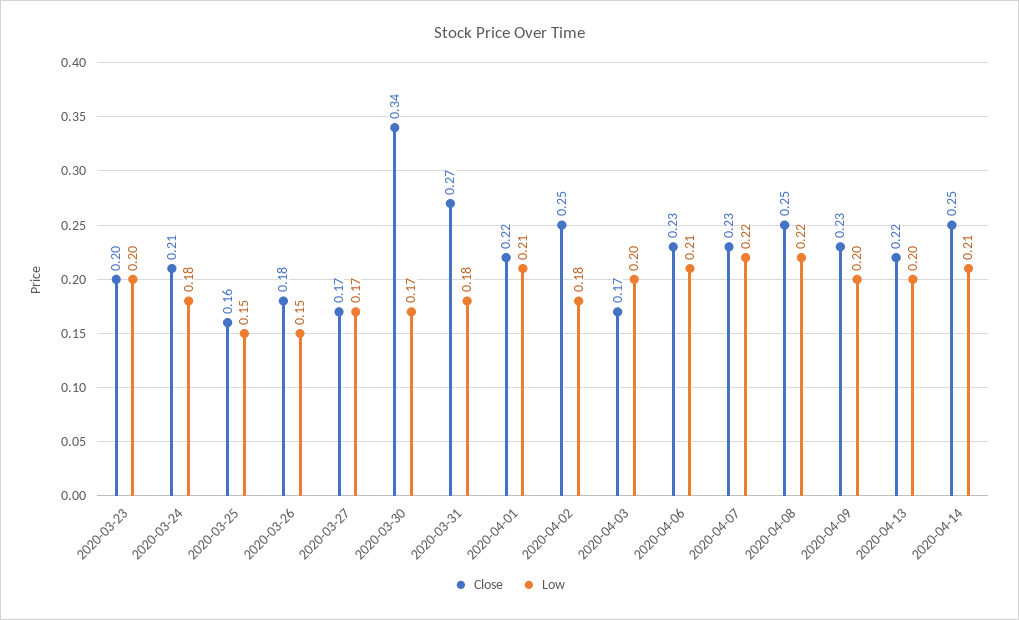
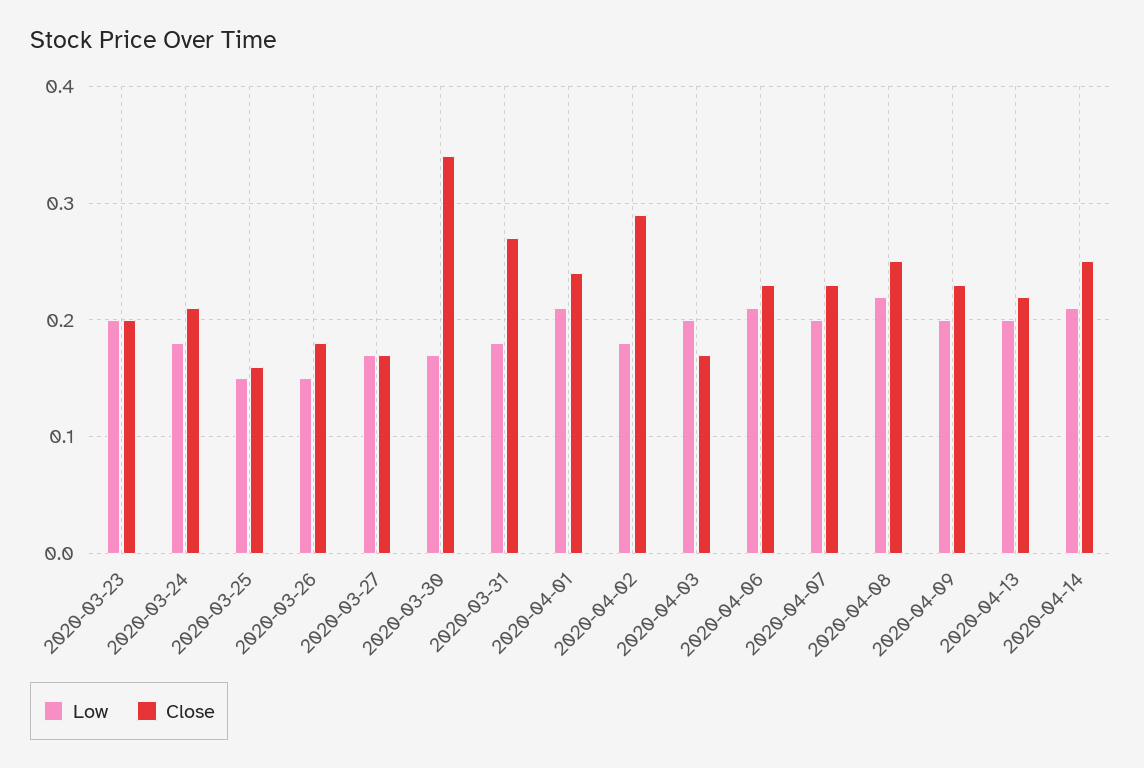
  {
    "Close": {
      "2020-03-23": 0.2,
      "2020-03-24": 0.21,
      "2020-03-25": 0.16,
      "2020-03-26": 0.18,
      "2020-03-27": 0.17,
      "2020-03-30": 0.34,
      "2020-03-31": 0.27,
-     "2020-04-01": 0.22,
+     "2020-04-01": 0.24,
-     "2020-04-02": 0.25,
+     "2020-04-02": 0.29,
      "2020-04-03": 0.17,
      "2020-04-06": 0.23,
      "2020-04-07": 0.23,
      "2020-04-08": 0.25,
      "2020-04-09": 0.23,
      "2020-04-13": 0.22,
      "2020-04-14": 0.25
    },
    "Low": {
      "2020-03-23": 0.2,
      "2020-03-24": 0.18,
      "2020-03-25": 0.15,
      "2020-03-26": 0.15,
      "2020-03-27": 0.17,
      "2020-03-30": 0.17,
      "2020-03-31": 0.18,
      "2020-04-01": 0.21,
      "2020-04-02": 0.18,
      "2020-04-03": 0.2,
      "2020-04-06": 0.21,
-     "2020-04-07": 0.22,
+     "2020-04-07": 0.2,
      "2020-04-08": 0.22,
      "2020-04-09": 0.2,
      "2020-04-13": 0.2,
      "2020-04-14": 0.21
    }
  }

